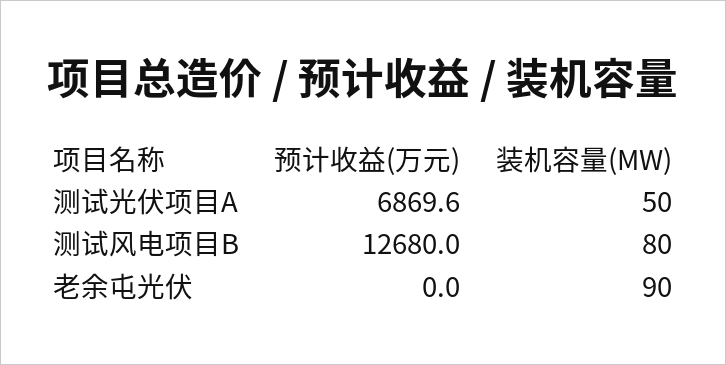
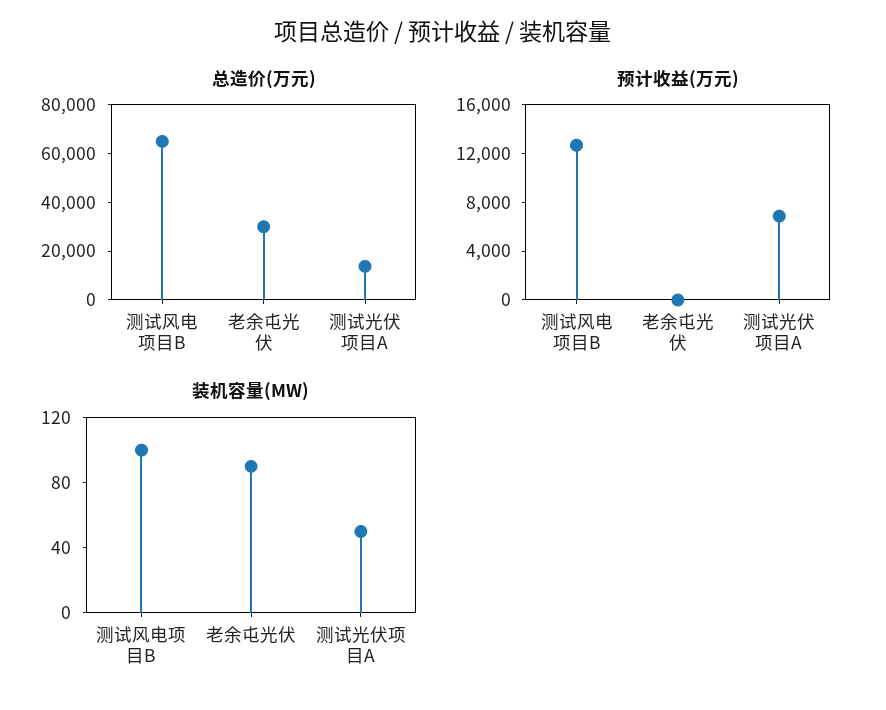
  {
    "预计收益(万元)": {
      "测试光伏项目A": 6869.6,
      "测试风电项目B": 12680,
      "老余屯光伏": 0
    },
    "装机容量(MW)": {
      "测试光伏项目A": 50,
-     "测试风电项目B": 80,
+     "测试风电项目B": 100,
      "老余屯光伏": 90
-   }
+   },
+   "总造价(万元)": {
+     "测试风电项目B": 65000,
+     "老余屯光伏": 30000,
+     "测试光伏项目A": 15000
+   }
  }

